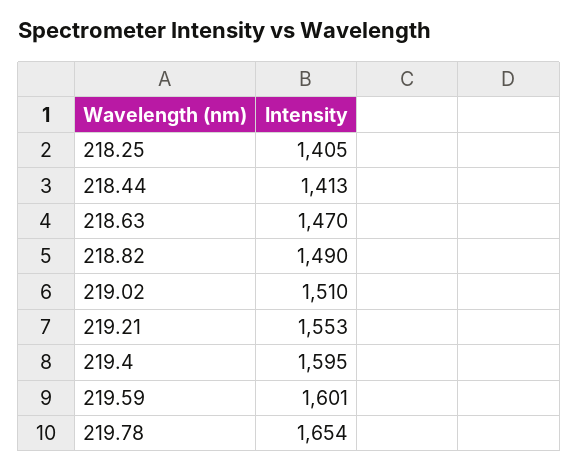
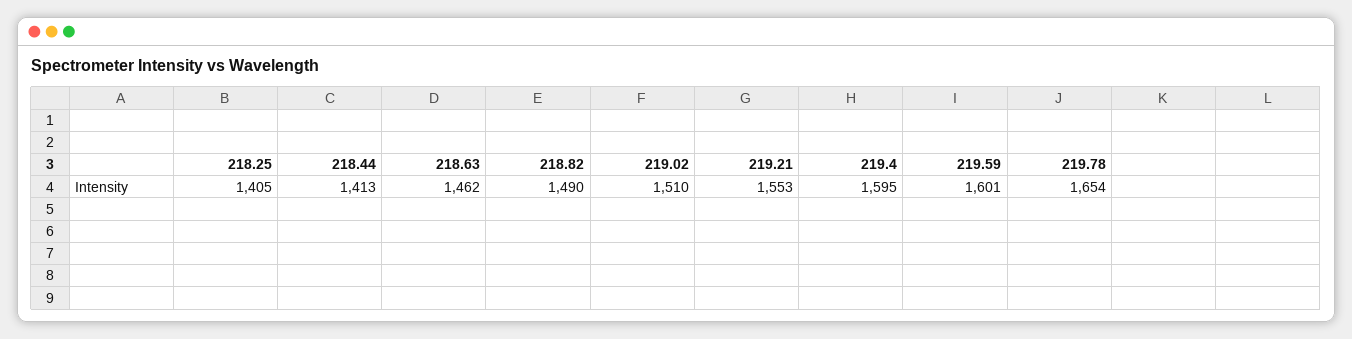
  {
    "218.25": 1405,
    "218.44": 1413,
-   "218.63": 1470,
+   "218.63": 1462,
    "218.82": 1490,
    "219.02": 1510,
    "219.21": 1553,
    "219.4": 1595,
    "219.59": 1601,
    "219.78": 1654
  }

